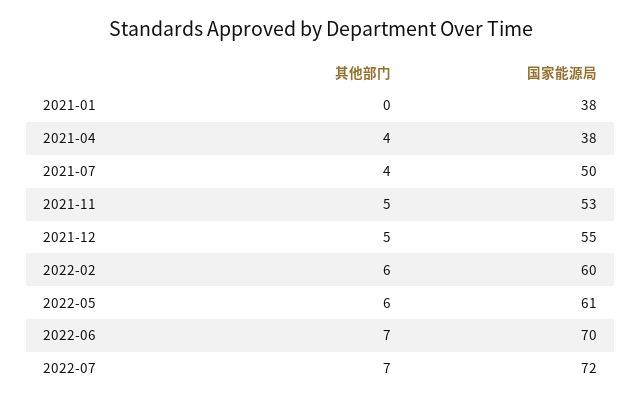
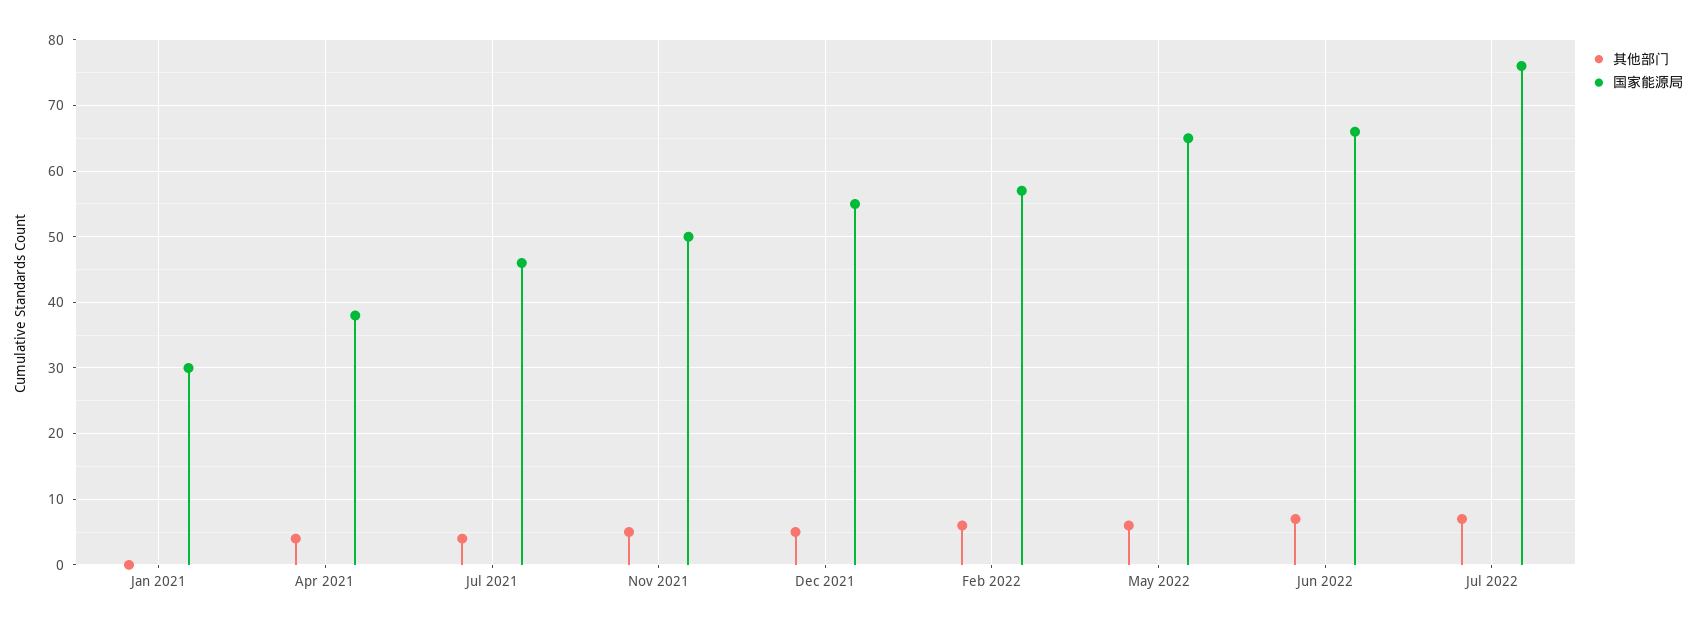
  {
    "其他部门": {
      "2021-01": 0,
      "2021-04": 4,
      "2021-07": 4,
      "2021-11": 5,
      "2021-12": 5,
      "2022-02": 6,
      "2022-05": 6,
      "2022-06": 7,
      "2022-07": 7
    },
    "国家能源局": {
-     "2021-01": 38,
+     "2021-01": 30,
      "2021-04": 38,
-     "2021-07": 50,
+     "2021-07": 46,
-     "2021-11": 53,
+     "2021-11": 50,
      "2021-12": 55,
-     "2022-02": 60,
+     "2022-02": 57,
-     "2022-05": 61,
+     "2022-05": 65,
-     "2022-06": 70,
+     "2022-06": 66,
-     "2022-07": 72
+     "2022-07": 76
    }
  }

